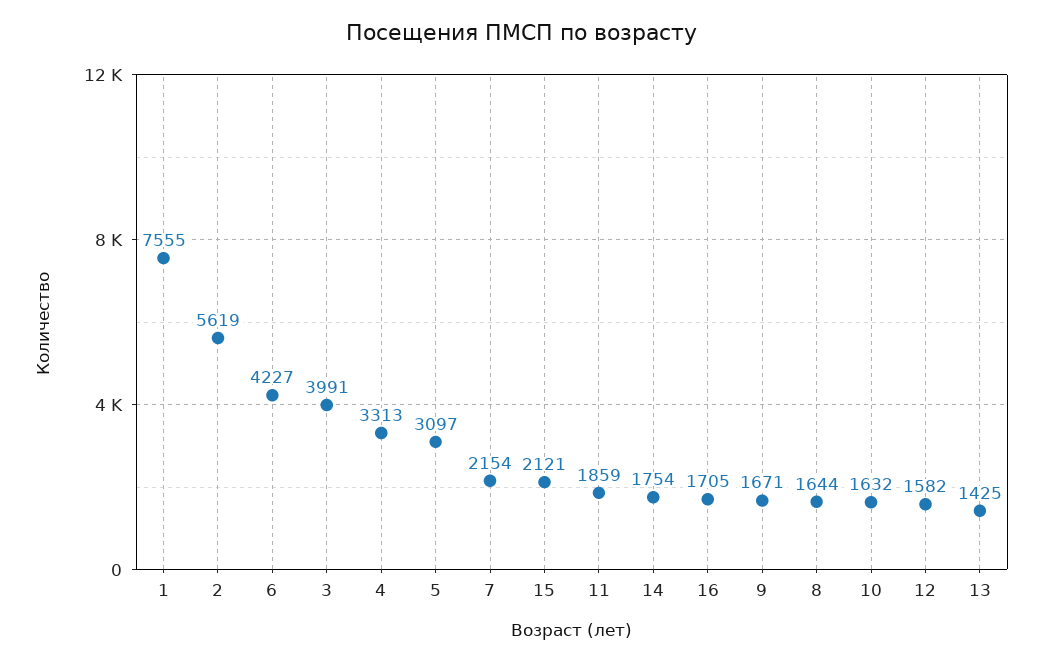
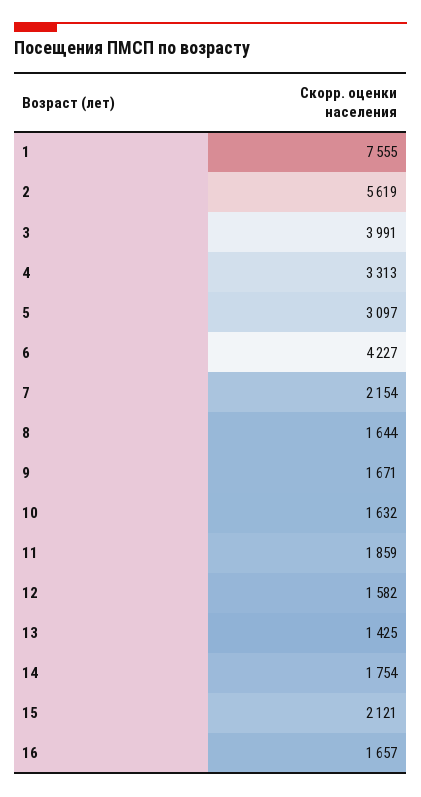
  {
    "1": 7555,
    "2": 5619,
    "6": 4227,
    "3": 3991,
    "4": 3313,
    "5": 3097,
    "7": 2154,
    "15": 2121,
    "11": 1859,
    "14": 1754,
-   "16": 1705,
+   "16": 1657,
    "9": 1671,
    "8": 1644,
    "10": 1632,
    "12": 1582,
    "13": 1425
  }

